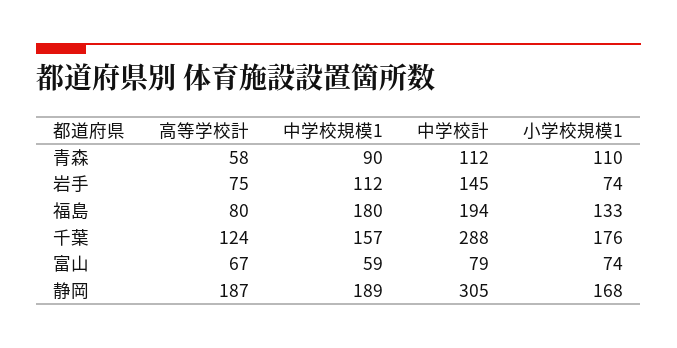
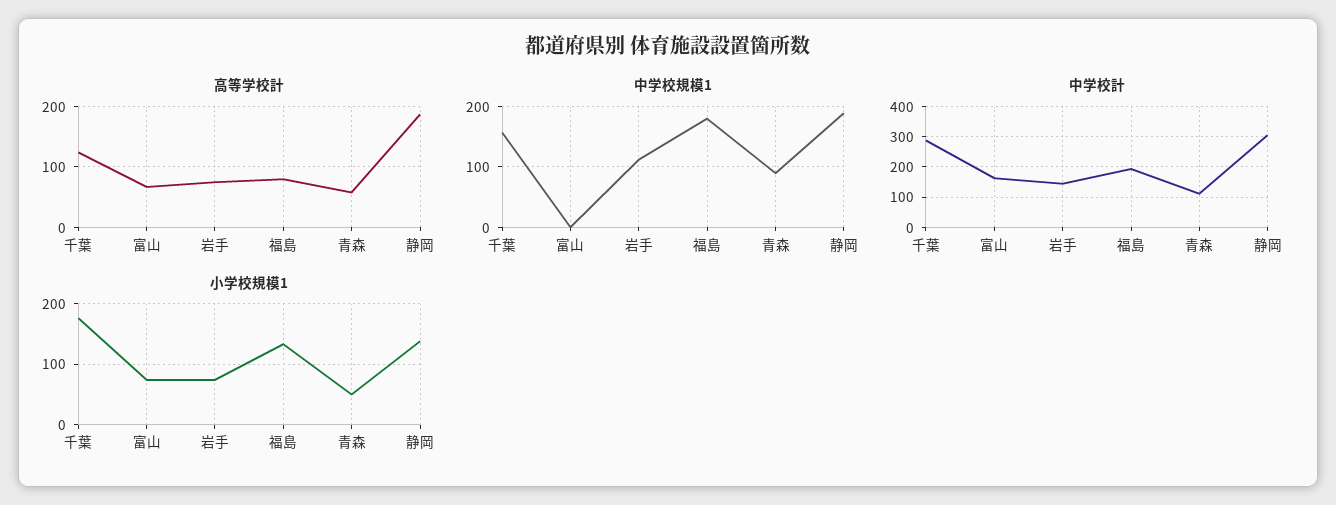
  {
    "高等学校計": {
      "青森": 58,
      "岩手": 75,
      "福島": 80,
      "千葉": 124,
      "富山": 67,
      "静岡": 187
    },
    "中学校規模1": {
      "青森": 90,
      "岩手": 112,
      "福島": 180,
      "千葉": 157,
-     "富山": 59,
+     "富山": 0,
      "静岡": 189
    },
    "中学校計": {
      "青森": 112,
      "岩手": 145,
      "福島": 194,
      "千葉": 288,
-     "富山": 79,
+     "富山": 160,
      "静岡": 305
    },
    "小学校規模1": {
-     "青森": 110,
+     "青森": 50,
      "岩手": 74,
      "福島": 133,
      "千葉": 176,
      "富山": 74,
-     "静岡": 168
+     "静岡": 140
    }
  }

